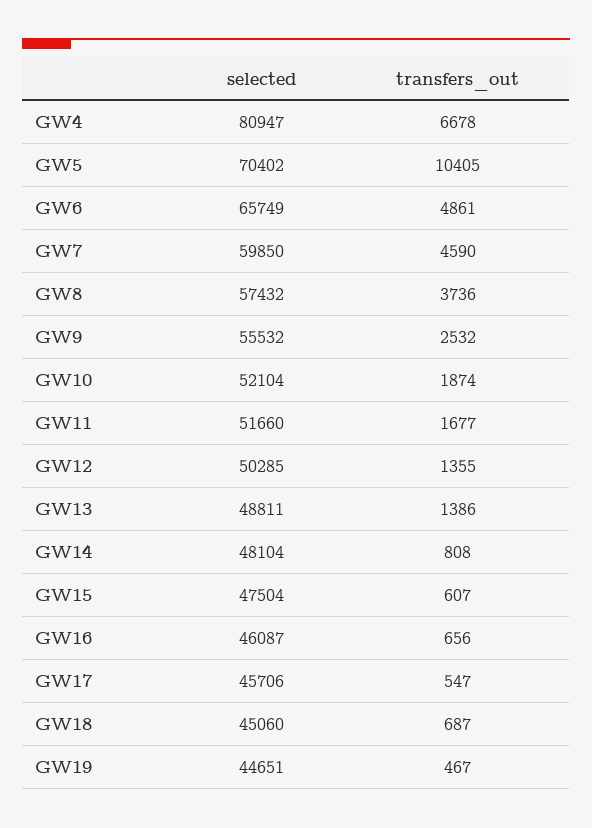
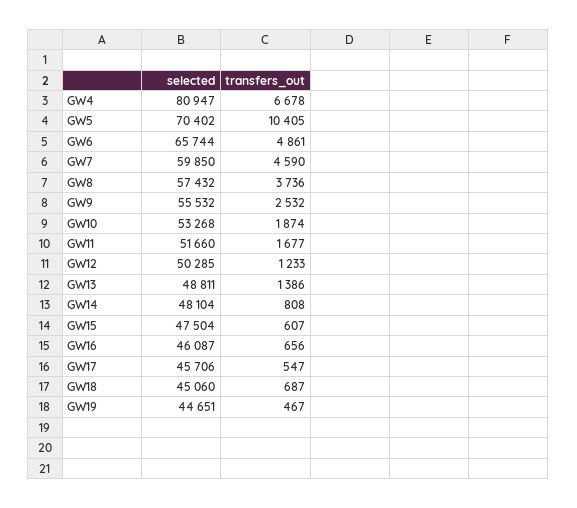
  {
    "selected": {
      "GW4": 80947,
      "GW5": 70402,
-     "GW6": 65749,
+     "GW6": 65744,
      "GW7": 59850,
      "GW8": 57432,
      "GW9": 55532,
-     "GW10": 52104,
+     "GW10": 53268,
      "GW11": 51660,
      "GW12": 50285,
      "GW13": 48811,
      "GW14": 48104,
      "GW15": 47504,
      "GW16": 46087,
      "GW17": 45706,
      "GW18": 45060,
      "GW19": 44651
    },
    "transfers_out": {
      "GW4": 6678,
      "GW5": 10405,
      "GW6": 4861,
      "GW7": 4590,
      "GW8": 3736,
      "GW9": 2532,
      "GW10": 1874,
      "GW11": 1677,
-     "GW12": 1355,
+     "GW12": 1233,
      "GW13": 1386,
      "GW14": 808,
      "GW15": 607,
      "GW16": 656,
      "GW17": 547,
      "GW18": 687,
      "GW19": 467
    }
  }

